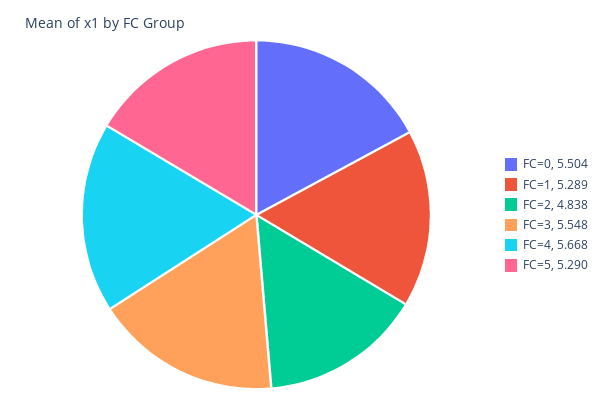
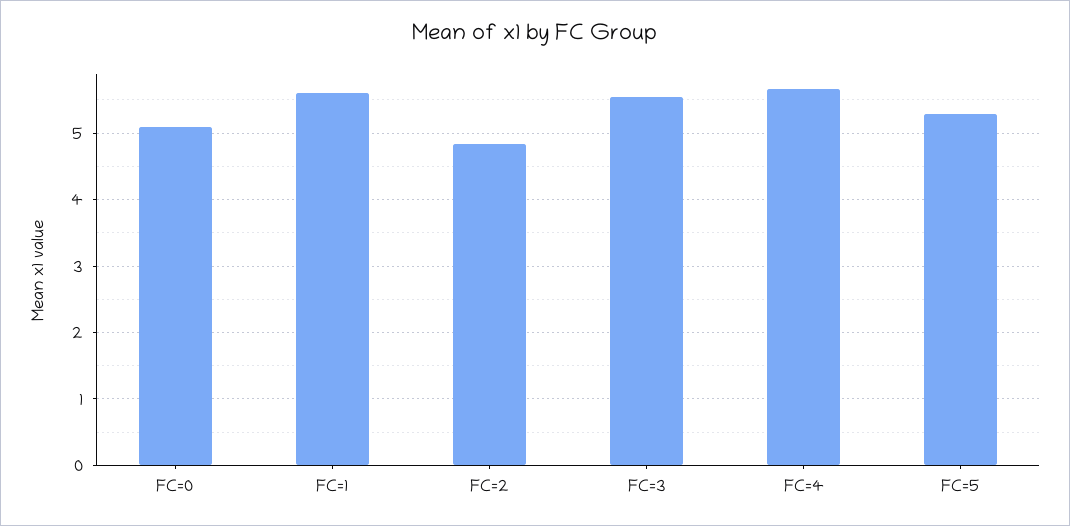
  {
-   "FC=0": 5.504,
+   "FC=0": 5.1,
-   "FC=1": 5.289,
+   "FC=1": 5.6,
    "FC=2": 4.838,
    "FC=3": 5.548,
    "FC=4": 5.668,
    "FC=5": 5.29
  }

